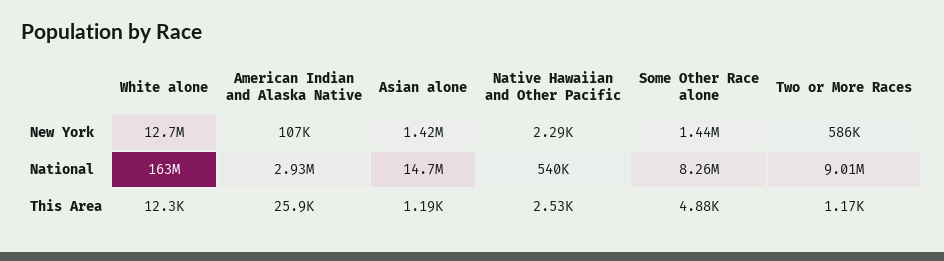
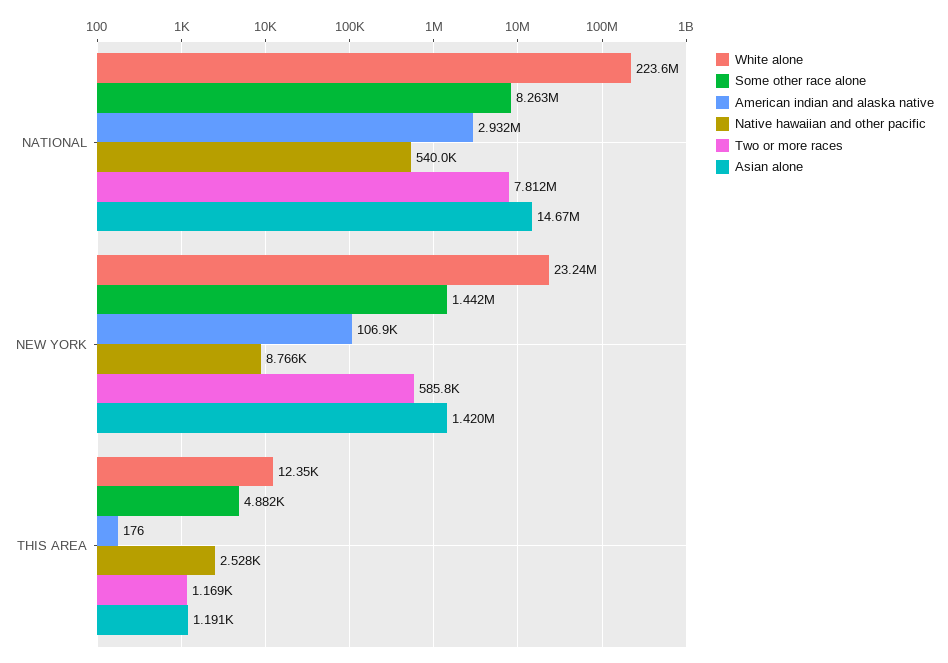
  {
    "White alone": {
-     "New York": 12700000,
+     "New York": 23240000,
-     "National": 163000000,
+     "National": 223600000,
      "This Area": 12350
    },
    "American Indian and Alaska Native": {
      "New York": 106900,
      "National": 2932000,
-     "This Area": 25900
+     "This Area": 176
    },
    "Asian alone": {
      "New York": 1420000,
      "National": 14670000,
      "This Area": 1191
    },
    "Native Hawaiian and Other Pacific": {
-     "New York": 2290,
+     "New York": 8766,
      "National": 540000,
      "This Area": 2528
    },
    "Some Other Race alone": {
      "New York": 1442000,
      "National": 8263000,
      "This Area": 4882
    },
    "Two or More Races": {
      "New York": 585800,
-     "National": 9010000,
+     "National": 7812000,
      "This Area": 1169
    }
  }

